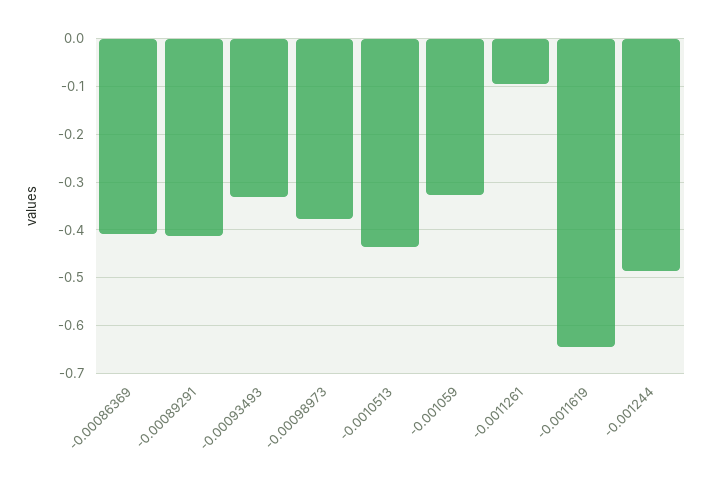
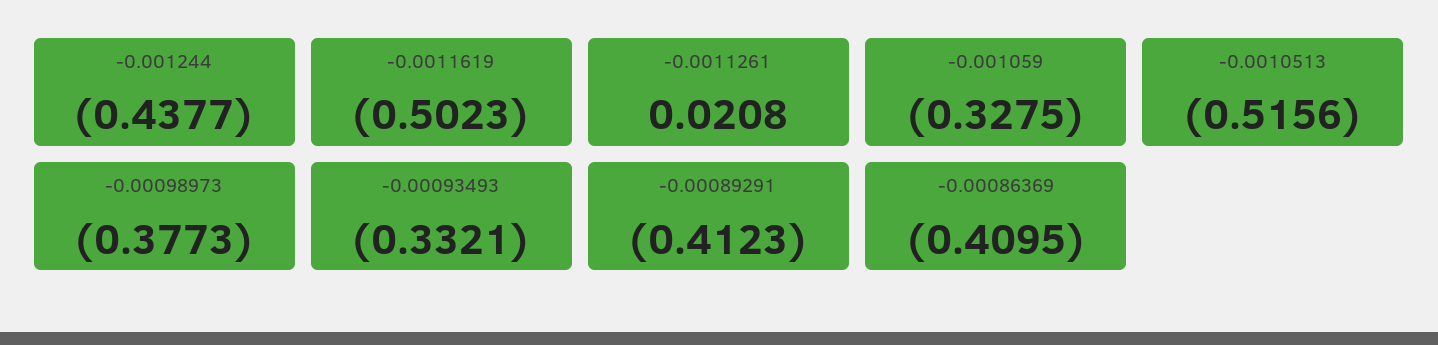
  {
    "-0.00086369": -0.4095,
    "-0.00089291": -0.4123,
    "-0.00093493": -0.3321,
    "-0.00098973": -0.3773,
-   "-0.0010513": -0.44,
+   "-0.0010513": -0.5156,
    "-0.001059": -0.3275,
-   "-0.0011261": -0.1,
+   "-0.0011261": 0.0208,
-   "-0.0011619": -0.64,
+   "-0.0011619": -0.5023,
-   "-0.001244": -0.48
+   "-0.001244": -0.4377
  }

